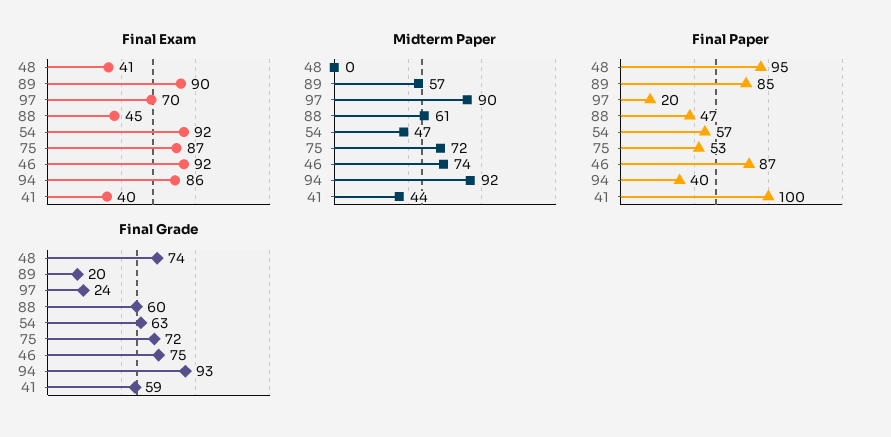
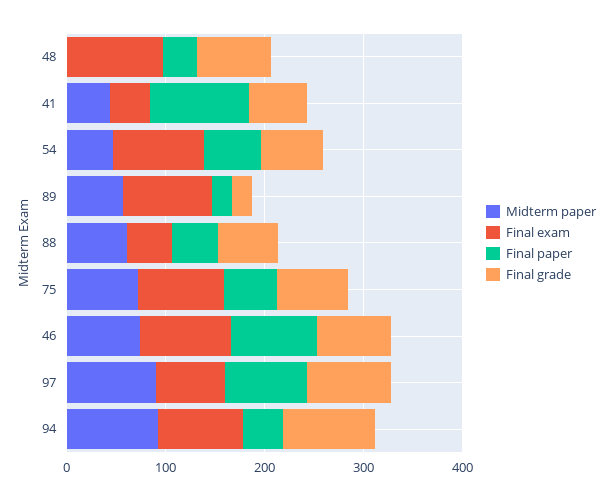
  {
    "Final Exam": {
-     "48": 41,
+     "48": 100,
      "89": 90,
      "97": 70,
      "88": 45,
      "54": 92,
      "75": 87,
      "46": 92,
      "94": 86,
      "41": 40
    },
    "Midterm Paper": {
      "48": 0,
      "89": 57,
      "97": 90,
      "88": 61,
      "54": 47,
      "75": 72,
      "46": 74,
      "94": 92,
      "41": 44
    },
    "Final Paper": {
-     "48": 95,
+     "48": 40,
-     "89": 85,
+     "89": 20,
-     "97": 20,
+     "97": 80,
      "88": 47,
      "54": 57,
      "75": 53,
      "46": 87,
      "94": 40,
      "41": 100
    },
    "Final Grade": {
      "48": 74,
      "89": 20,
-     "97": 24,
+     "97": 80,
      "88": 60,
      "54": 63,
      "75": 72,
      "46": 75,
      "94": 93,
      "41": 59
    }
  }

